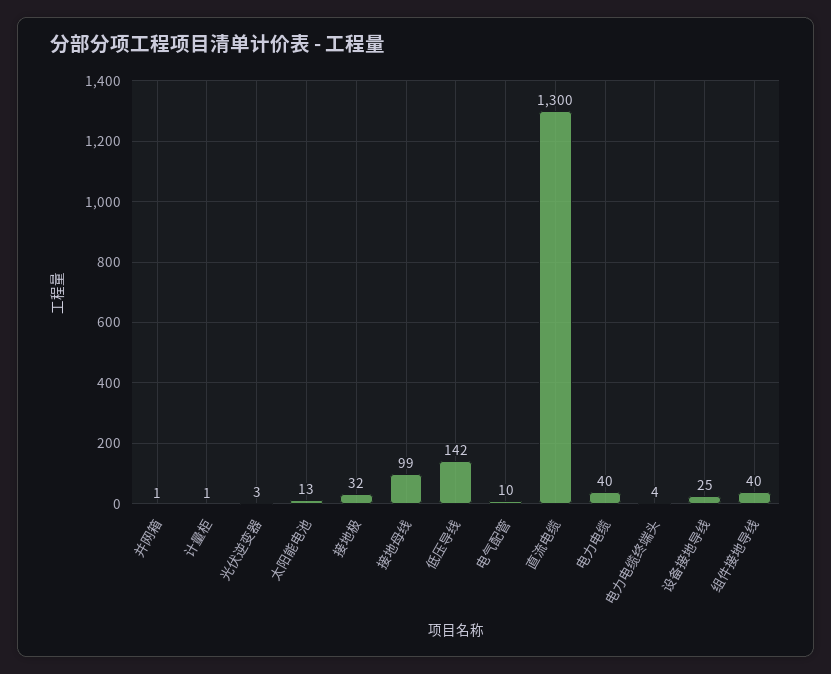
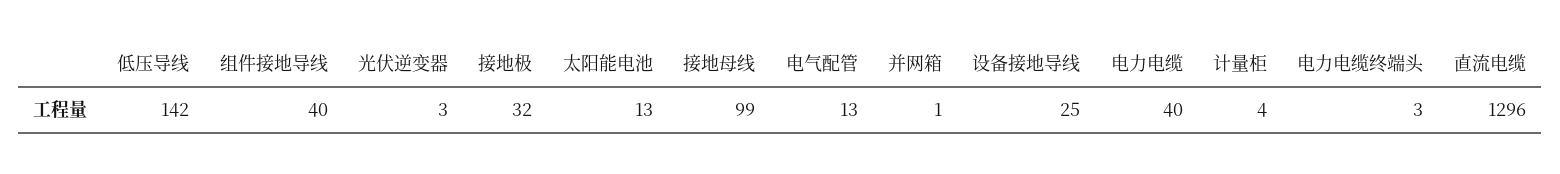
  {
    "并网箱": 1,
-   "计量柜": 1,
+   "计量柜": 4,
    "光伏逆变器": 3,
    "太阳能电池": 13,
    "接地极": 32,
    "接地母线": 99,
    "低压导线": 142,
-   "电气配管": 10,
+   "电气配管": 13,
-   "直流电缆": 1300,
+   "直流电缆": 1296,
    "电力电缆": 40,
-   "电力电缆终端头": 4,
+   "电力电缆终端头": 3,
    "设备接地导线": 25,
    "组件接地导线": 40
  }

